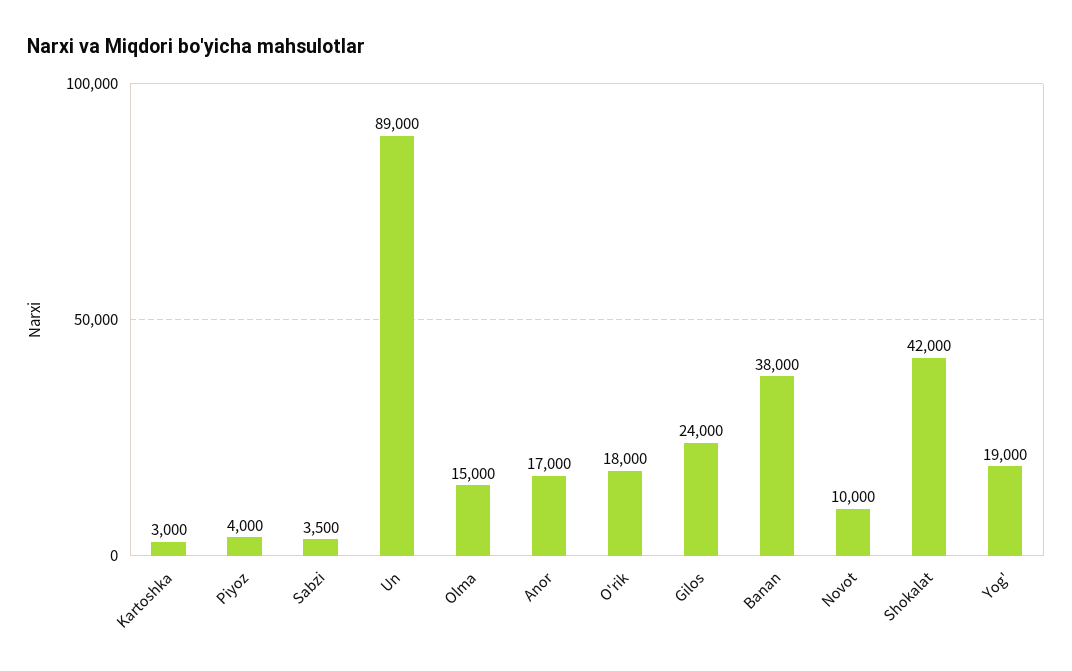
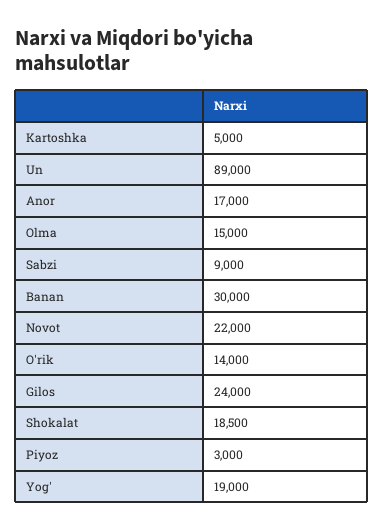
  {
-   "Kartoshka": 3000,
+   "Kartoshka": 5000,
-   "Piyoz": 4000,
+   "Piyoz": 3000,
-   "Sabzi": 3500,
+   "Sabzi": 9000,
    "Un": 89000,
    "Olma": 15000,
    "Anor": 17000,
-   "O'rik": 18000,
+   "O'rik": 14000,
    "Gilos": 24000,
-   "Banan": 38000,
+   "Banan": 30000,
-   "Novot": 10000,
+   "Novot": 22000,
-   "Shokalat": 42000,
+   "Shokalat": 18500,
    "Yog'": 19000
  }

